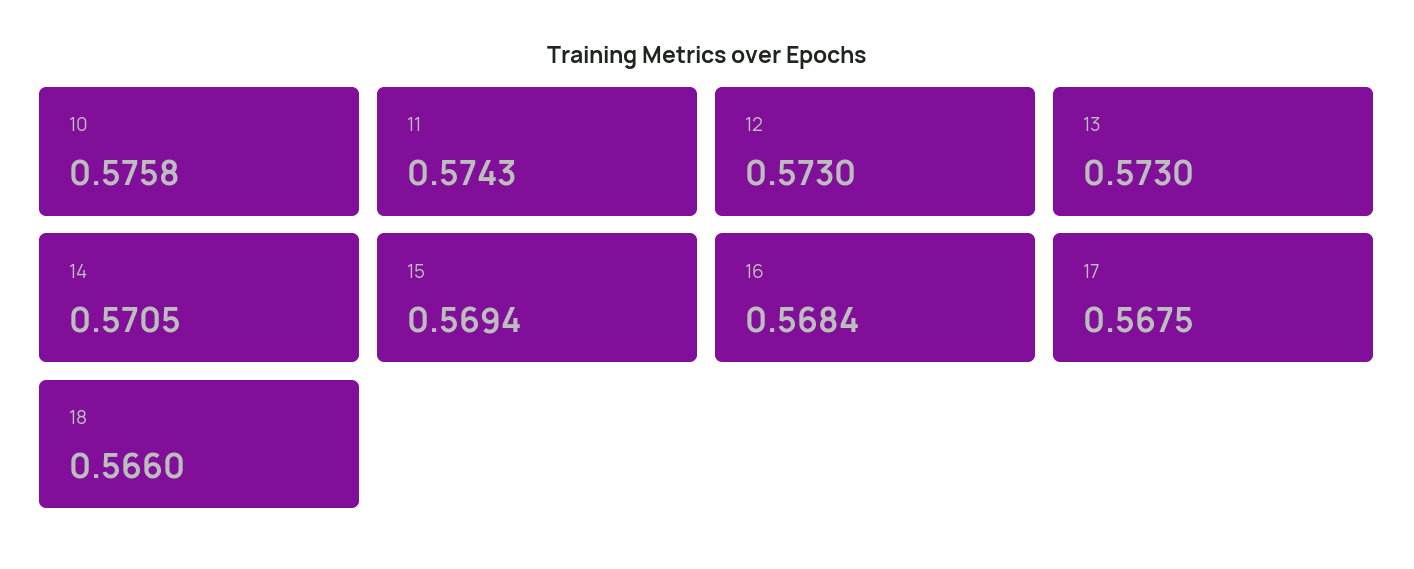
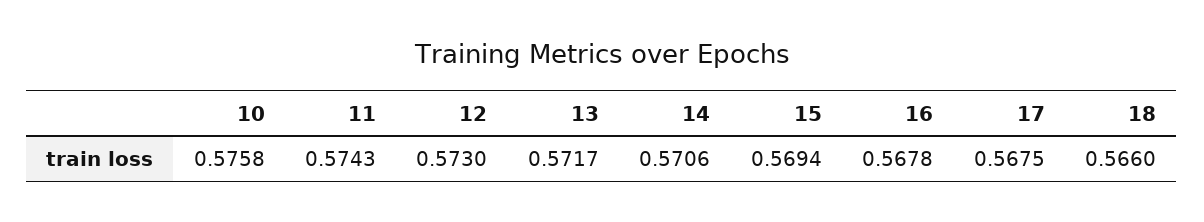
  {
    "10": 0.5758,
    "11": 0.5743,
    "12": 0.573,
-   "13": 0.573,
+   "13": 0.5717,
-   "14": 0.5705,
+   "14": 0.5706,
    "15": 0.5694,
-   "16": 0.5684,
+   "16": 0.5678,
    "17": 0.5675,
    "18": 0.566
  }

